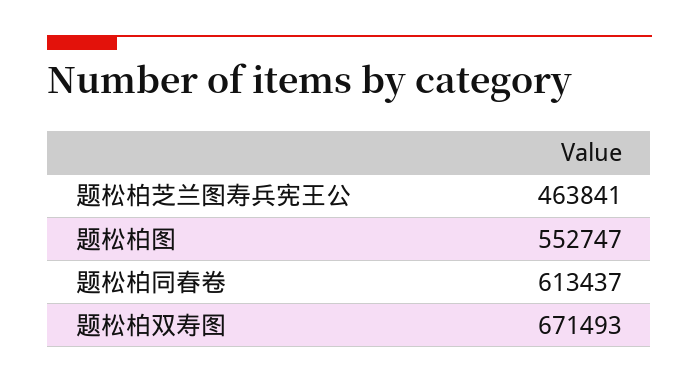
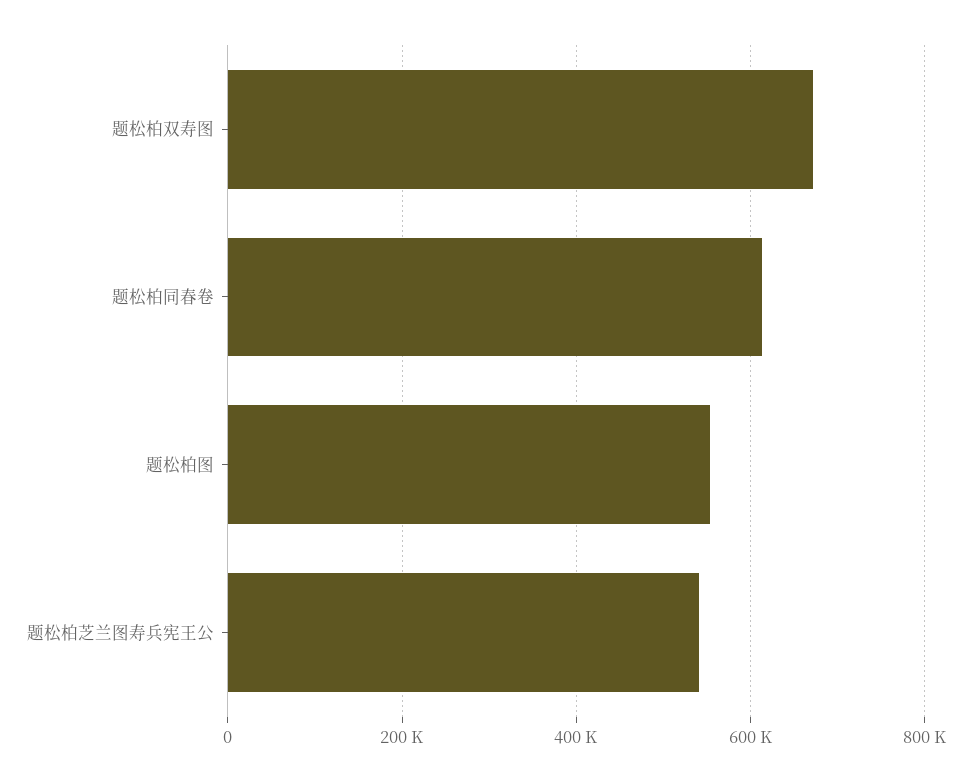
  {
-   "题松柏芝兰图寿兵宪王公": 463841,
+   "题松柏芝兰图寿兵宪王公": 540000,
    "题松柏图": 552747,
    "题松柏同春卷": 613437,
    "题松柏双寿图": 671493
  }

